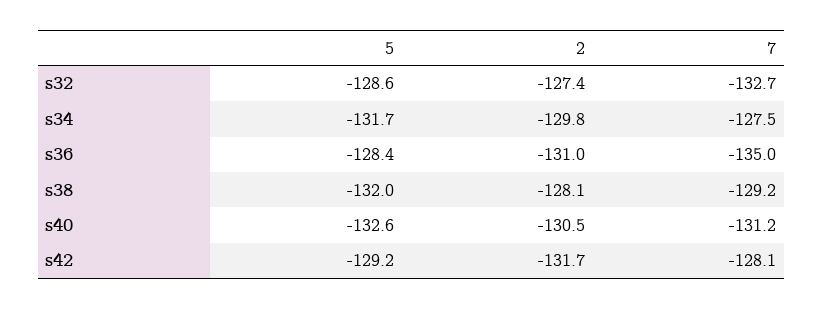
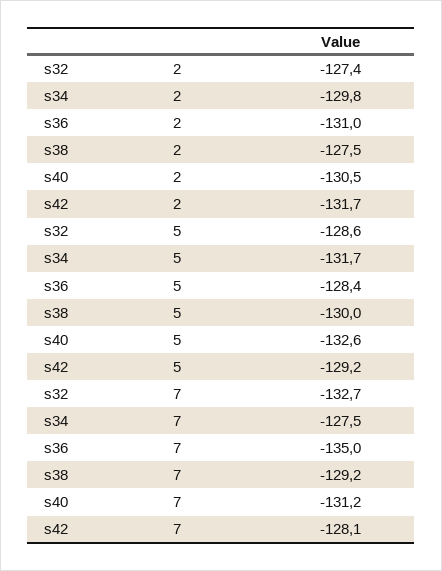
  {
    "5": {
      "s32": -128.6,
      "s34": -131.7,
      "s36": -128.4,
-     "s38": -132,
+     "s38": -130,
      "s40": -132.6,
      "s42": -129.2
    },
    "2": {
      "s32": -127.4,
      "s34": -129.8,
      "s36": -131,
-     "s38": -128.1,
+     "s38": -127.5,
      "s40": -130.5,
      "s42": -131.7
    },
    "7": {
      "s32": -132.7,
      "s34": -127.5,
      "s36": -135,
      "s38": -129.2,
      "s40": -131.2,
      "s42": -128.1
    }
  }

